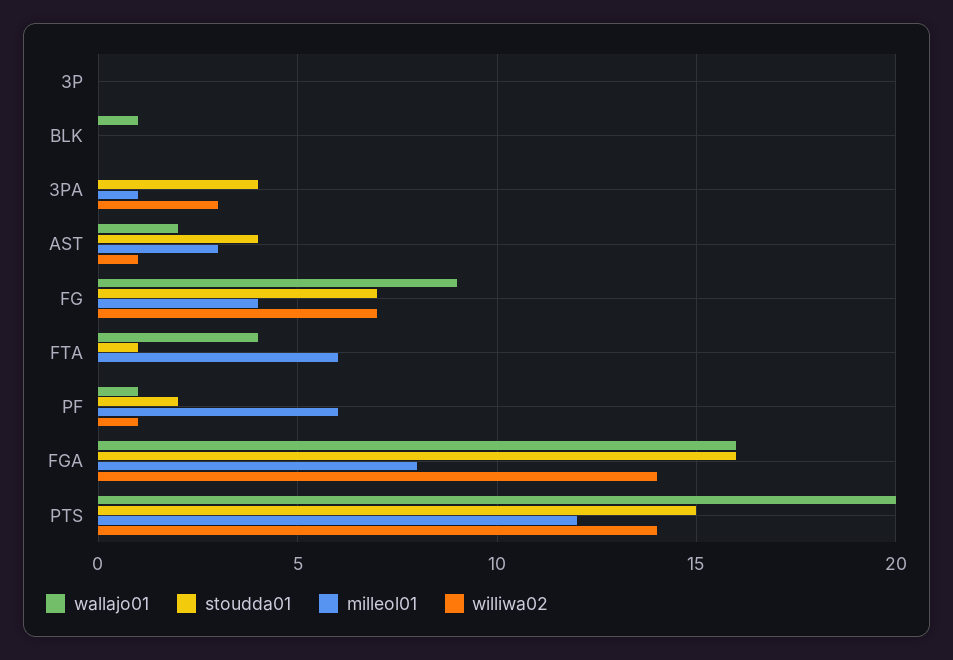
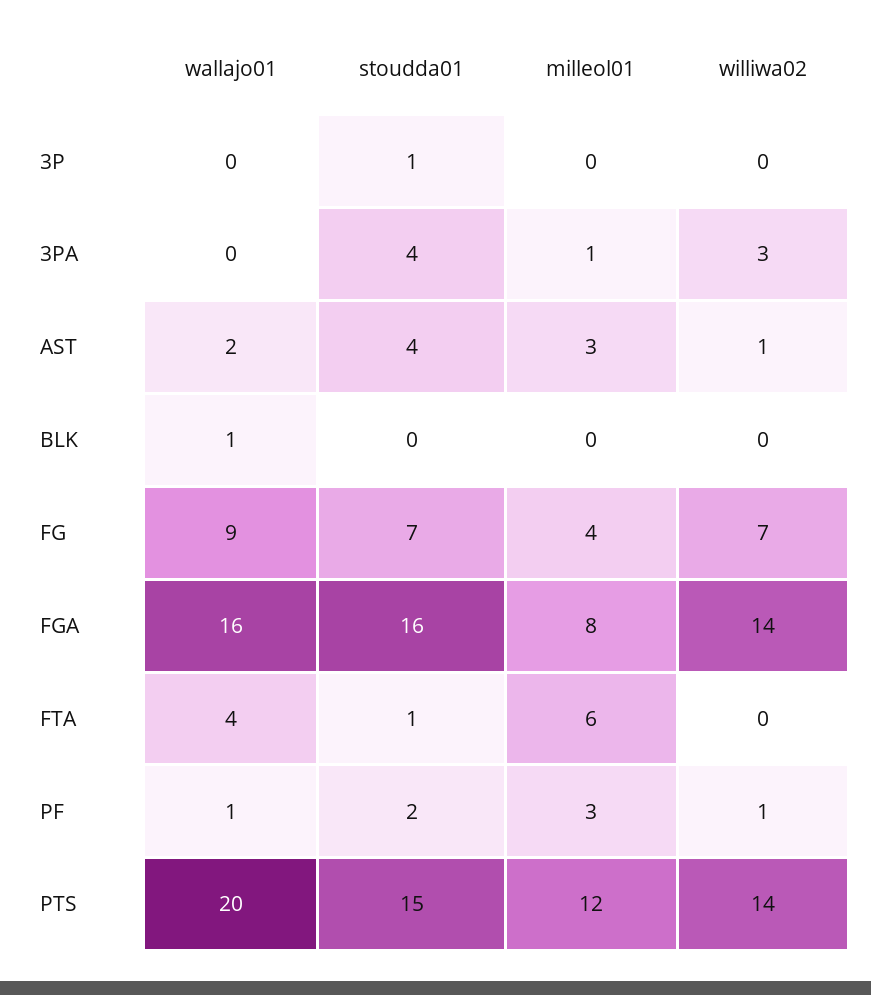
  {
    "wallajo01": {
      "3P": 0,
      "BLK": 1,
      "3PA": 0,
      "AST": 2,
      "FG": 9,
      "FTA": 4,
      "PF": 1,
      "FGA": 16,
      "PTS": 20
    },
    "stoudda01": {
-     "3P": 0,
+     "3P": 1,
      "BLK": 0,
      "3PA": 4,
      "AST": 4,
      "FG": 7,
      "FTA": 1,
      "PF": 2,
      "FGA": 16,
      "PTS": 15
    },
    "milleol01": {
      "3P": 0,
      "BLK": 0,
      "3PA": 1,
      "AST": 3,
      "FG": 4,
      "FTA": 6,
-     "PF": 6,
+     "PF": 3,
      "FGA": 8,
      "PTS": 12
    },
    "williwa02": {
      "3P": 0,
      "BLK": 0,
      "3PA": 3,
      "AST": 1,
      "FG": 7,
      "FTA": 0,
      "PF": 1,
      "FGA": 14,
      "PTS": 14
    }
  }

